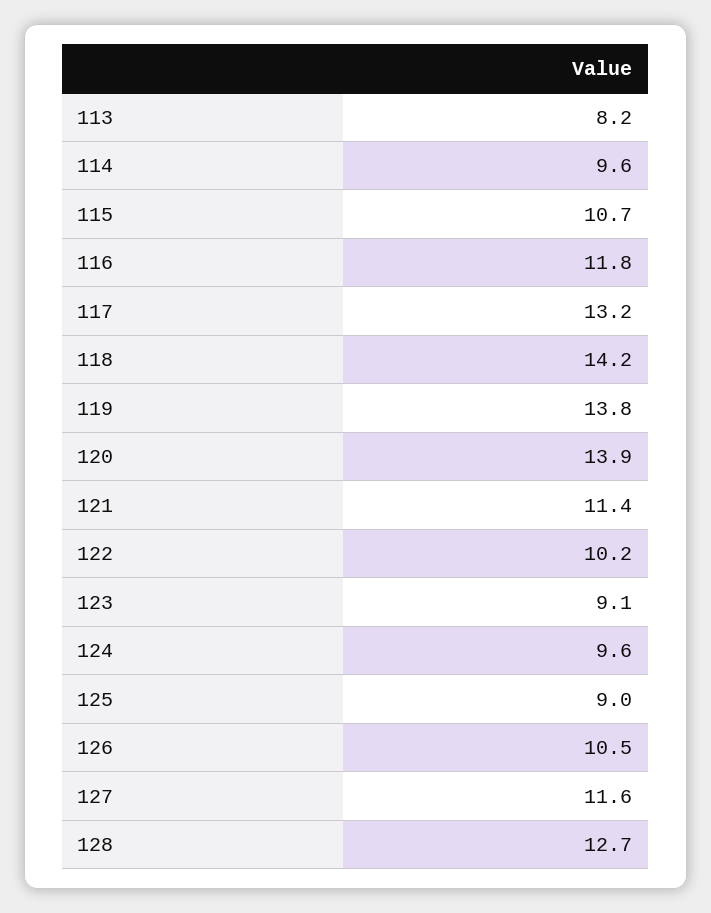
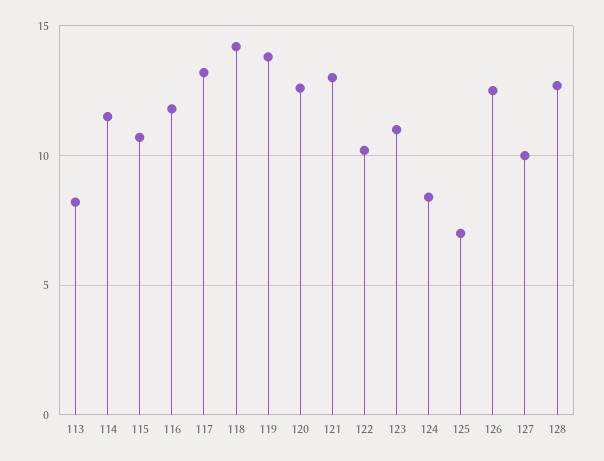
  {
    "113": 8.2,
-   "114": 9.6,
+   "114": 11.5,
    "115": 10.7,
    "116": 11.8,
    "117": 13.2,
    "118": 14.2,
    "119": 13.8,
-   "120": 13.9,
+   "120": 12.5,
-   "121": 11.4,
+   "121": 13,
    "122": 10.2,
-   "123": 9.1,
+   "123": 11,
-   "124": 9.6,
+   "124": 8.5,
-   "125": 9,
+   "125": 7,
-   "126": 10.5,
+   "126": 12.5,
-   "127": 11.6,
+   "127": 10,
    "128": 12.7
  }

